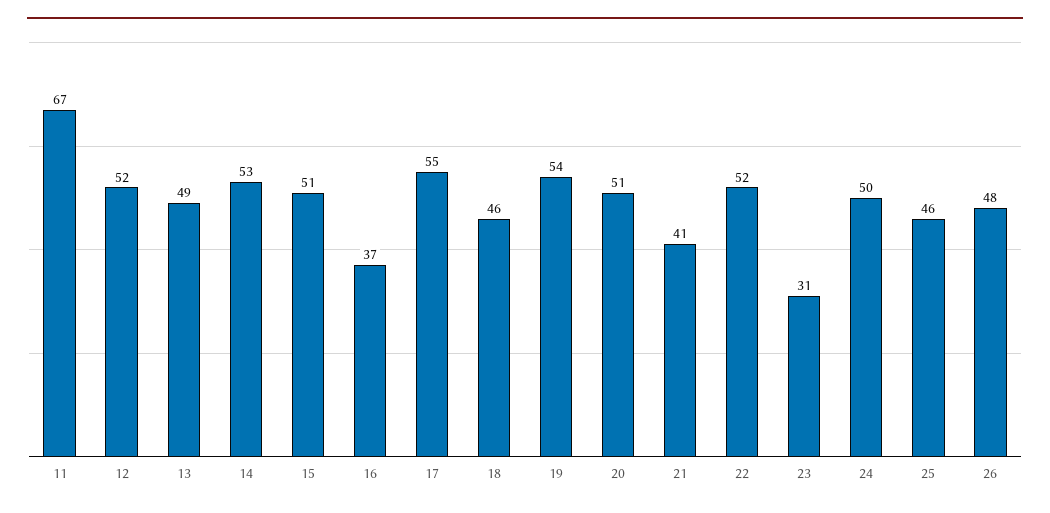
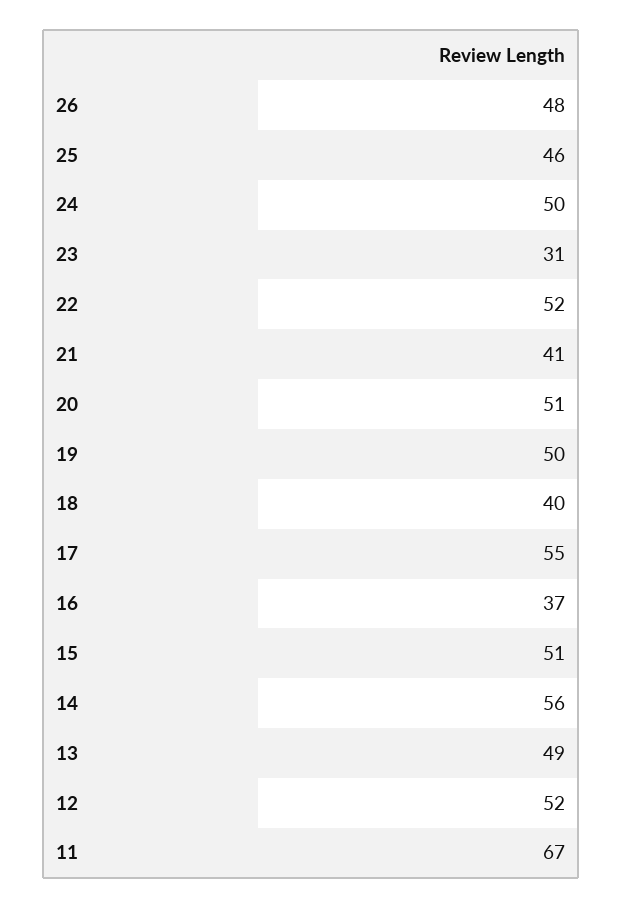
  {
    "11": 67,
    "12": 52,
    "13": 49,
-   "14": 53,
+   "14": 56,
    "15": 51,
    "16": 37,
    "17": 55,
-   "18": 46,
+   "18": 40,
-   "19": 54,
+   "19": 50,
    "20": 51,
    "21": 41,
    "22": 52,
    "23": 31,
    "24": 50,
    "25": 46,
    "26": 48
  }

